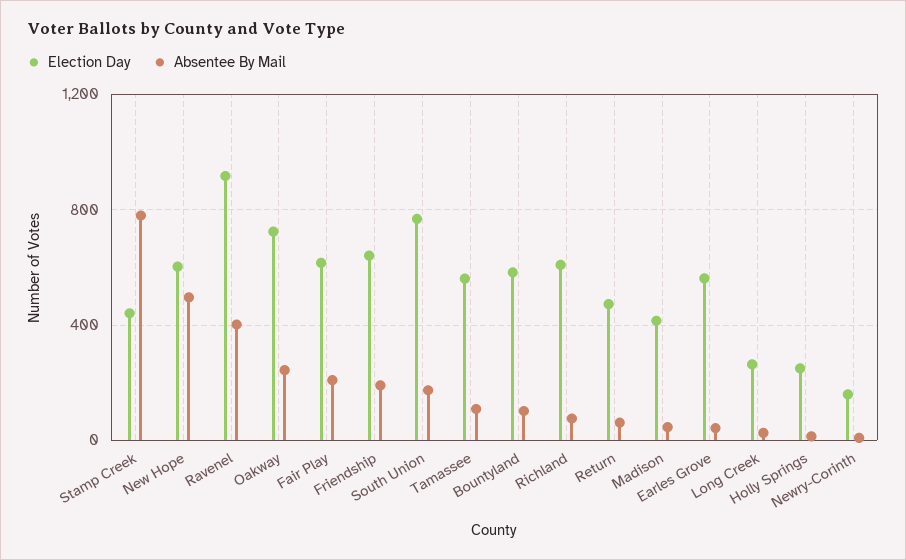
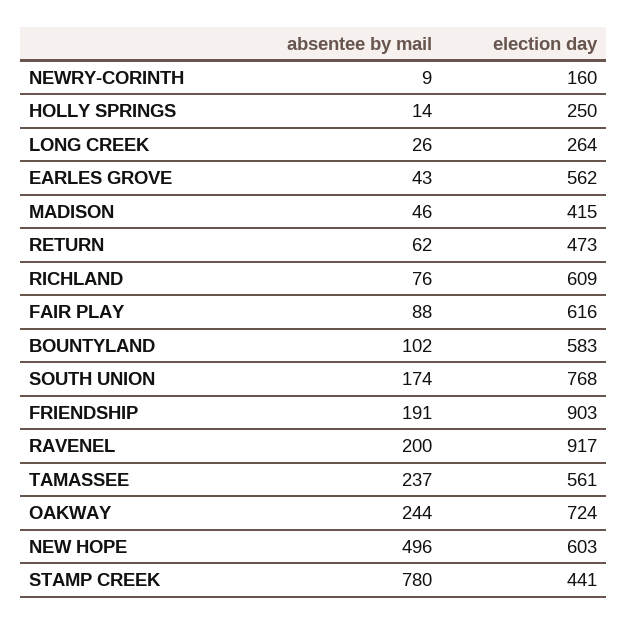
  {
    "Election Day": {
      "Stamp Creek": 441,
      "New Hope": 603,
      "Ravenel": 917,
      "Oakway": 724,
      "Fair Play": 616,
-     "Friendship": 650,
+     "Friendship": 903,
      "South Union": 768,
      "Tamassee": 561,
      "Bountyland": 583,
      "Richland": 609,
      "Return": 473,
      "Madison": 415,
      "Earles Grove": 562,
      "Long Creek": 264,
      "Holly Springs": 250,
      "Newry-Corinth": 160
    },
    "Absentee By Mail": {
      "Stamp Creek": 780,
      "New Hope": 496,
-     "Ravenel": 400,
+     "Ravenel": 200,
      "Oakway": 244,
-     "Fair Play": 200,
+     "Fair Play": 88,
      "Friendship": 191,
      "South Union": 174,
-     "Tamassee": 100,
+     "Tamassee": 237,
      "Bountyland": 102,
      "Richland": 76,
      "Return": 62,
      "Madison": 46,
      "Earles Grove": 43,
      "Long Creek": 26,
      "Holly Springs": 14,
      "Newry-Corinth": 9
    }
  }

